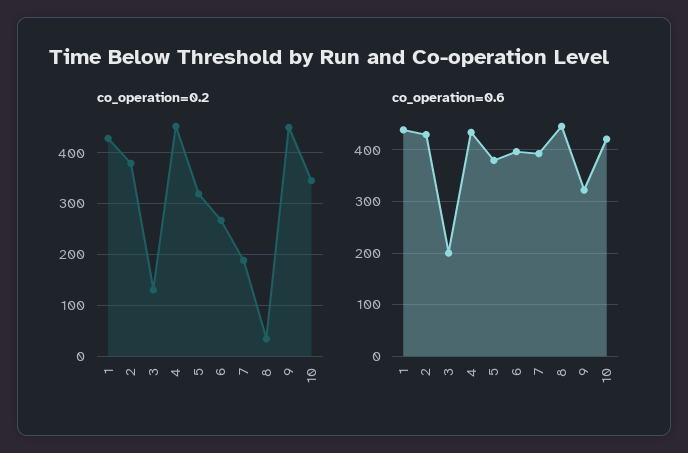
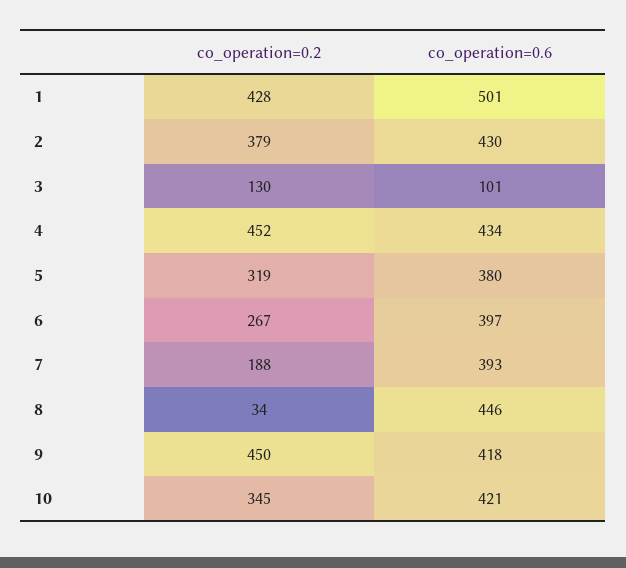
  {
    "co_operation=0.2": {
      "1": 428,
      "2": 379,
      "3": 130,
      "4": 452,
      "5": 319,
      "6": 267,
      "7": 188,
      "8": 34,
      "9": 450,
      "10": 345
    },
    "co_operation=0.6": {
-     "1": 440,
+     "1": 501,
      "2": 430,
-     "3": 200,
+     "3": 101,
      "4": 434,
      "5": 380,
      "6": 397,
      "7": 393,
      "8": 446,
-     "9": 320,
+     "9": 418,
      "10": 421
    }
  }

